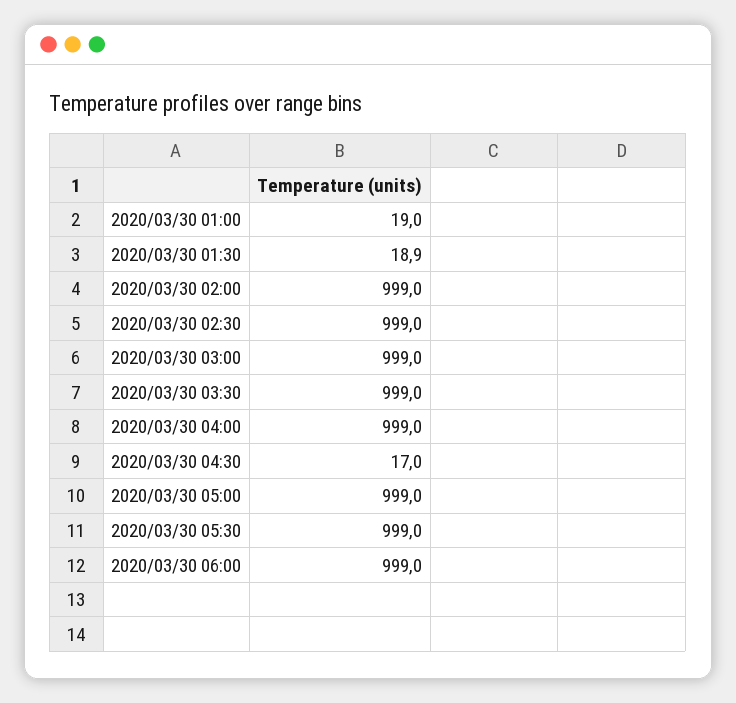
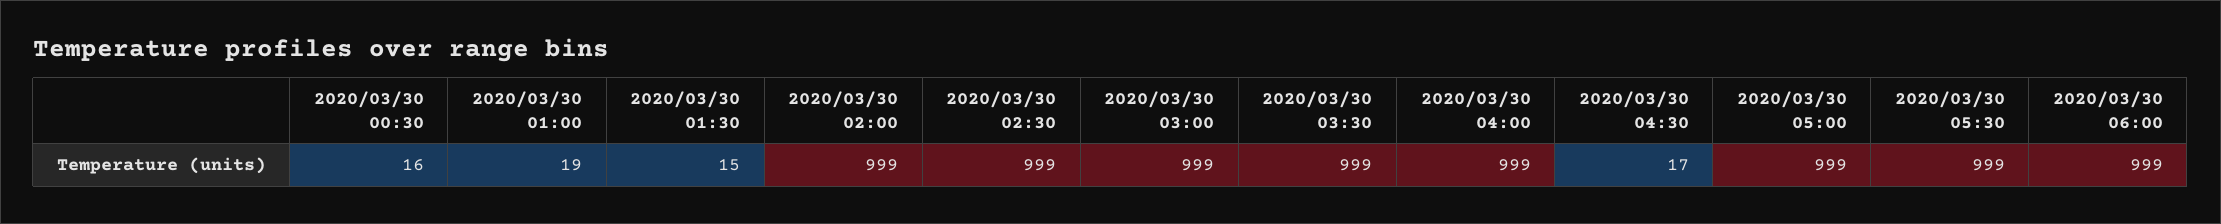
  {
    "2020/03/30 01:00": 19,
-   "2020/03/30 01:30": 18.9,
+   "2020/03/30 01:30": 15,
    "2020/03/30 02:00": 999,
    "2020/03/30 02:30": 999,
    "2020/03/30 03:00": 999,
    "2020/03/30 03:30": 999,
    "2020/03/30 04:00": 999,
    "2020/03/30 04:30": 17,
    "2020/03/30 05:00": 999,
    "2020/03/30 05:30": 999,
-   "2020/03/30 06:00": 999
+   "2020/03/30 06:00": 999,
+   "2020/03/30 00:30": 16
  }

